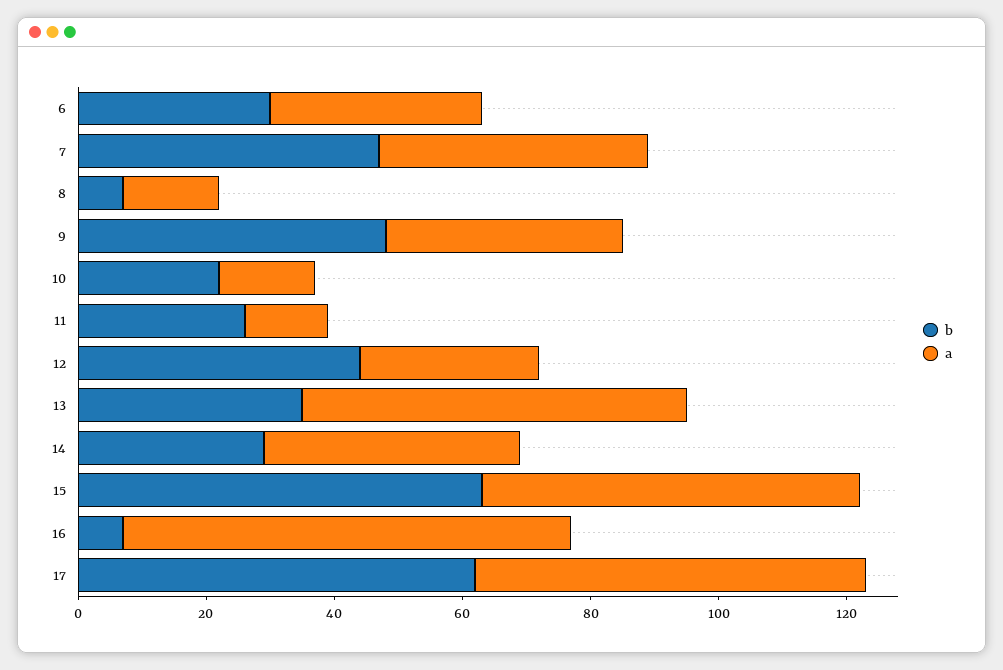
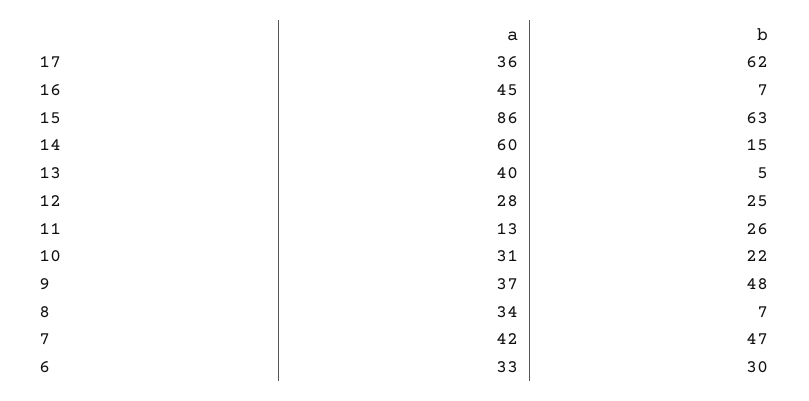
  {
    "b": {
      "6": 30,
      "7": 47,
      "8": 7,
      "9": 48,
      "10": 22,
      "11": 26,
-     "12": 45,
+     "12": 25,
-     "13": 35,
+     "13": 5,
-     "14": 30,
+     "14": 15,
      "15": 63,
      "16": 7,
      "17": 62
    },
    "a": {
      "6": 33,
      "7": 42,
-     "8": 15,
+     "8": 34,
      "9": 37,
-     "10": 15,
+     "10": 31,
      "11": 13,
      "12": 28,
-     "13": 60,
+     "13": 40,
-     "14": 40,
+     "14": 60,
-     "15": 60,
+     "15": 86,
-     "16": 70,
+     "16": 45,
-     "17": 60
+     "17": 36
    }
  }

